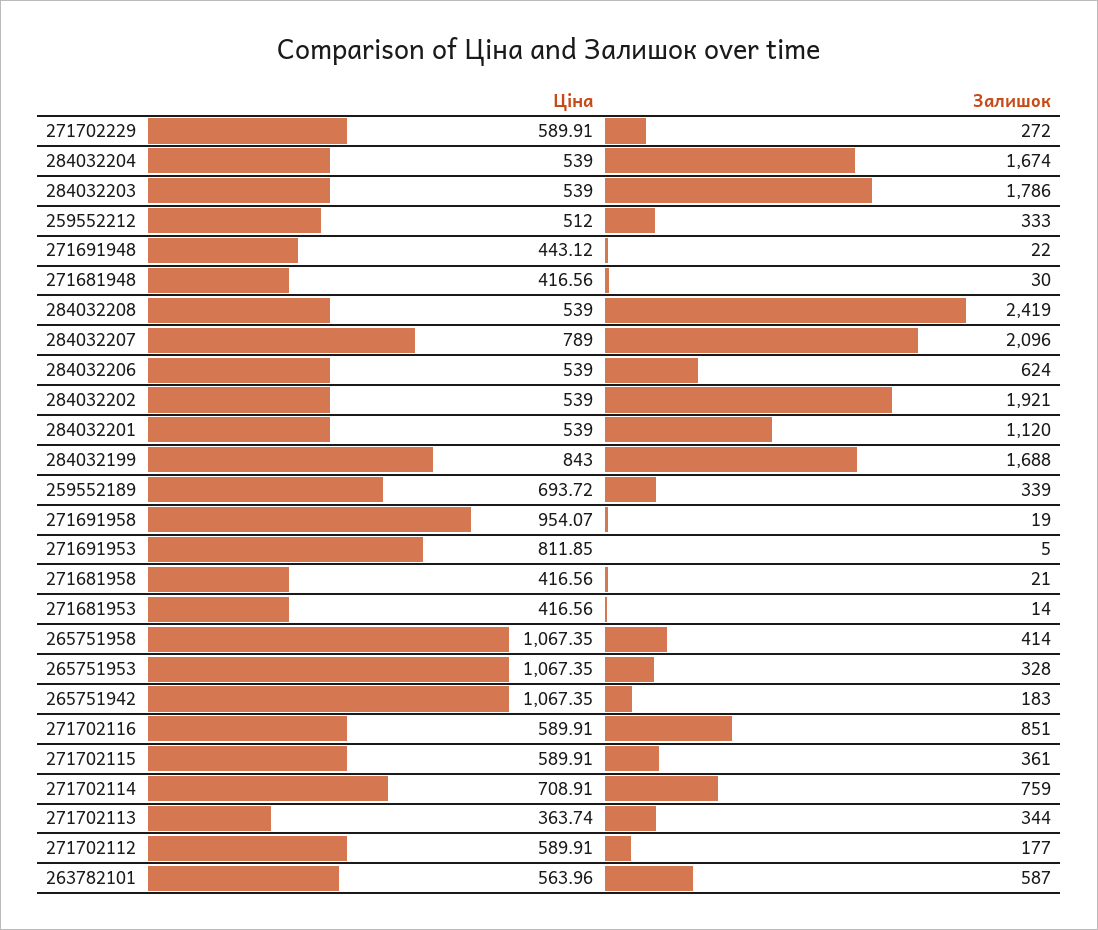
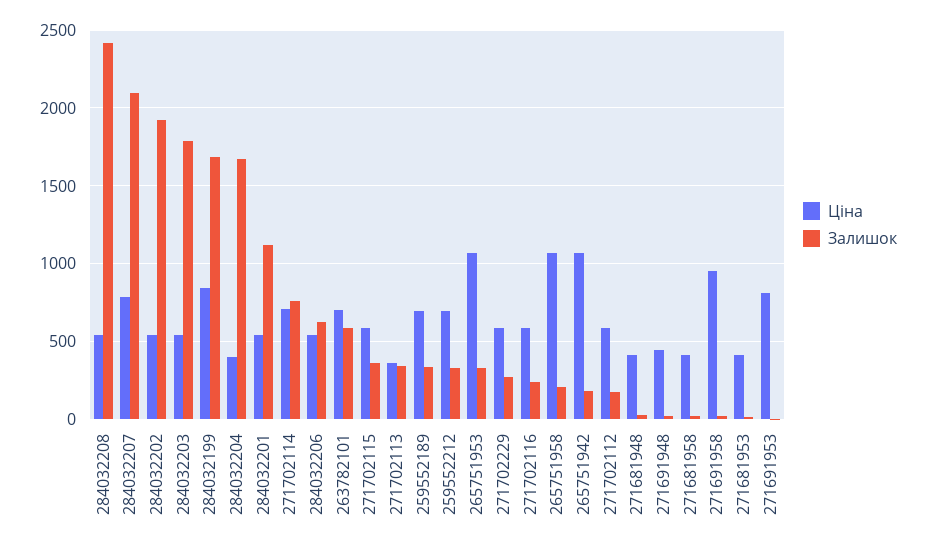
  {
    "Ціна": {
      "271702229": 589.91,
-     "284032204": 539,
+     "284032204": 400,
      "284032203": 539,
-     "259552212": 512,
+     "259552212": 700,
      "271691948": 443.12,
      "271681948": 416.56,
      "284032208": 539,
      "284032207": 789,
      "284032206": 539,
      "284032202": 539,
      "284032201": 539,
      "284032199": 843,
      "259552189": 693.72,
      "271691958": 954.07,
      "271691953": 811.85,
      "271681958": 416.56,
      "271681953": 416.56,
      "265751958": 1067.35,
      "265751953": 1067.35,
      "265751942": 1067.35,
      "271702116": 589.91,
      "271702115": 589.91,
      "271702114": 708.91,
      "271702113": 363.74,
      "271702112": 589.91,
-     "263782101": 563.96
+     "263782101": 700
    },
    "Залишок": {
      "271702229": 272,
      "284032204": 1674,
      "284032203": 1786,
      "259552212": 333,
      "271691948": 22,
      "271681948": 30,
      "284032208": 2419,
      "284032207": 2096,
      "284032206": 624,
      "284032202": 1921,
      "284032201": 1120,
      "284032199": 1688,
      "259552189": 339,
      "271691958": 19,
      "271691953": 5,
      "271681958": 21,
      "271681953": 14,
-     "265751958": 414,
+     "265751958": 200,
      "265751953": 328,
      "265751942": 183,
-     "271702116": 851,
+     "271702116": 250,
      "271702115": 361,
      "271702114": 759,
      "271702113": 344,
      "271702112": 177,
      "263782101": 587
    }
  }

